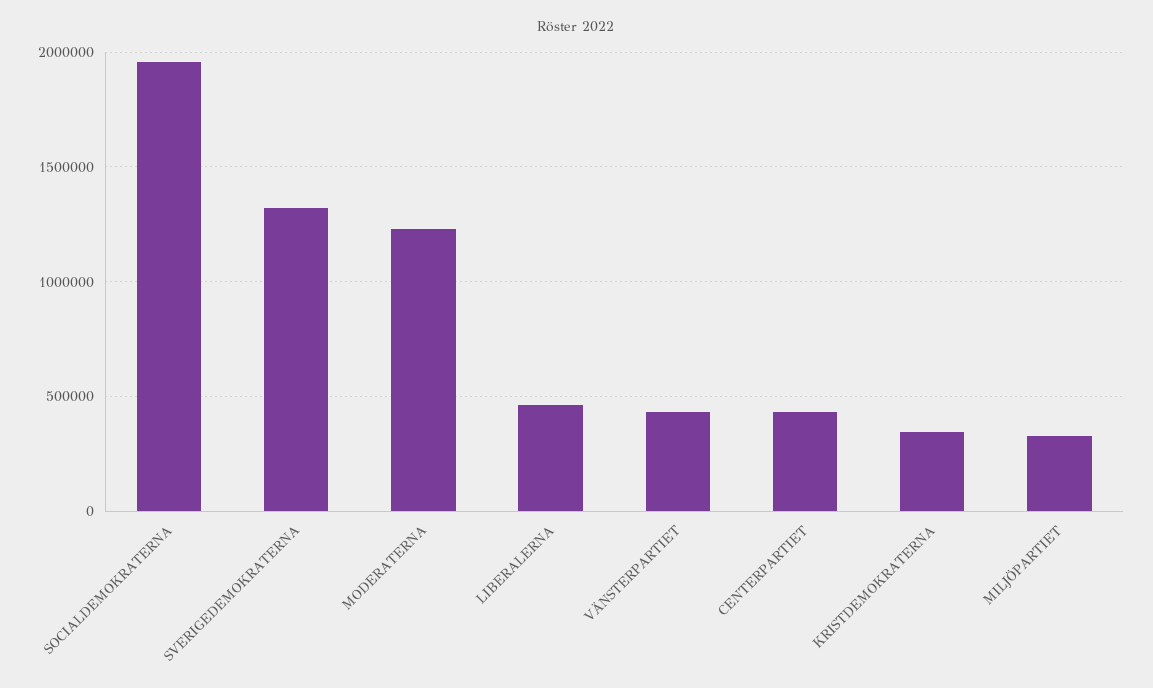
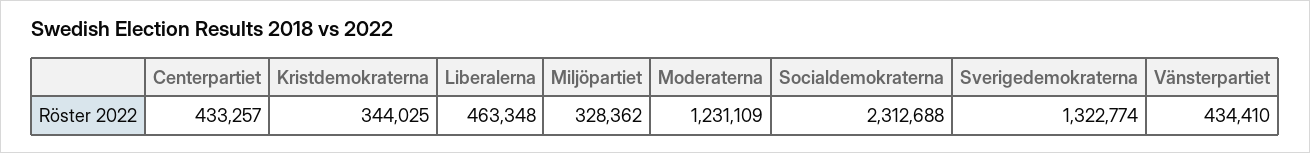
  {
-   "SOCIALDEMOKRATERNA": 1950000,
+   "SOCIALDEMOKRATERNA": 2312688,
    "SVERIGEDEMOKRATERNA": 1322774,
    "MODERATERNA": 1231109,
    "LIBERALERNA": 463348,
    "VÄNSTERPARTIET": 434410,
    "CENTERPARTIET": 433257,
    "KRISTDEMOKRATERNA": 344025,
    "MILJÖPARTIET": 328362
  }

